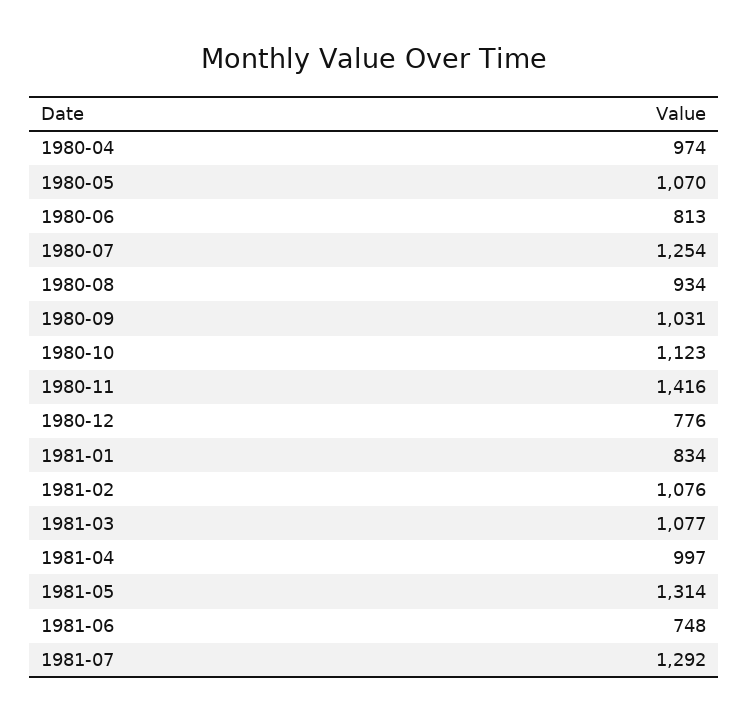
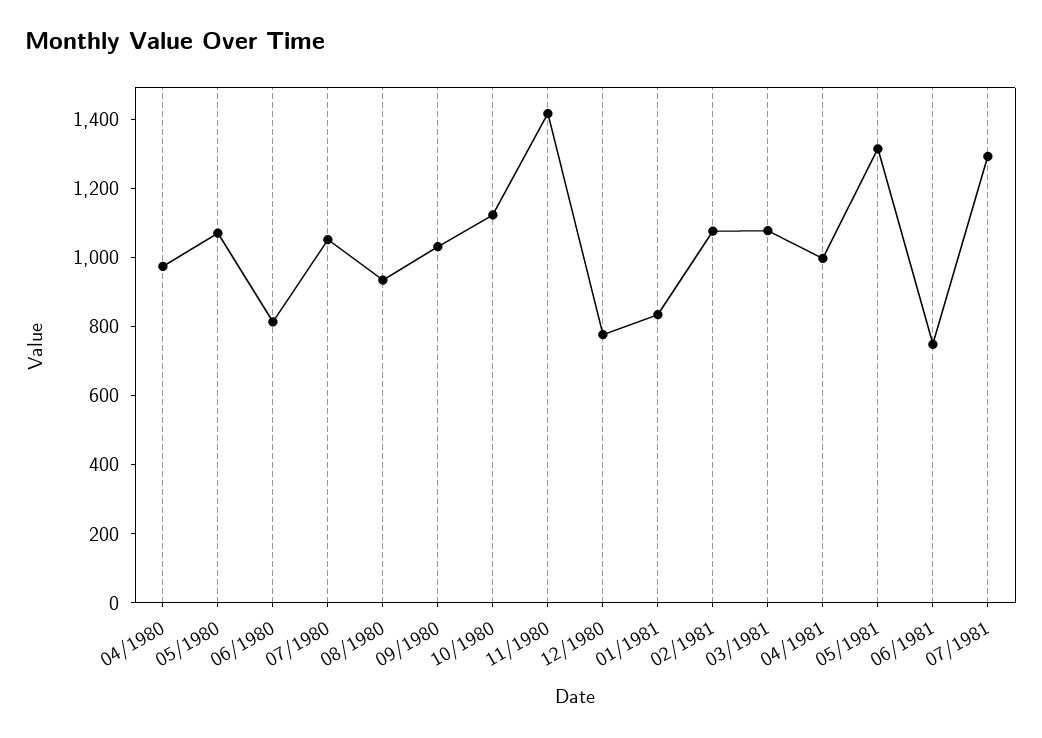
  {
    "1980-04": 974,
    "1980-05": 1070,
    "1980-06": 813,
-   "1980-07": 1254,
+   "1980-07": 1050,
    "1980-08": 934,
    "1980-09": 1031,
    "1980-10": 1123,
    "1980-11": 1416,
    "1980-12": 776,
    "1981-01": 834,
    "1981-02": 1076,
    "1981-03": 1077,
    "1981-04": 997,
    "1981-05": 1314,
    "1981-06": 748,
    "1981-07": 1292
  }

